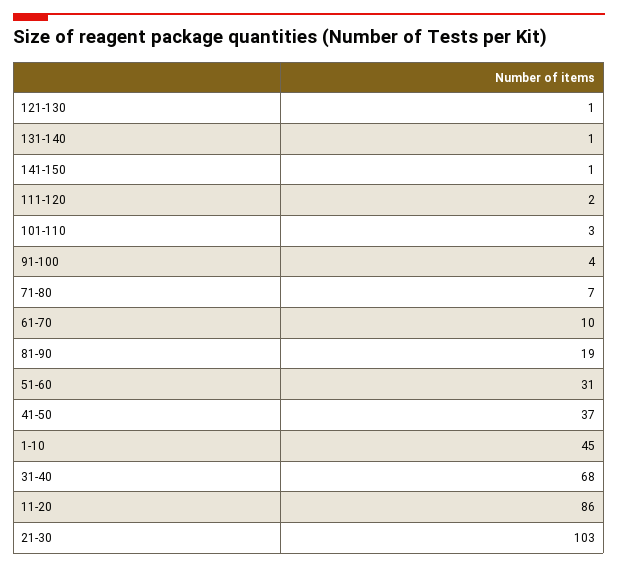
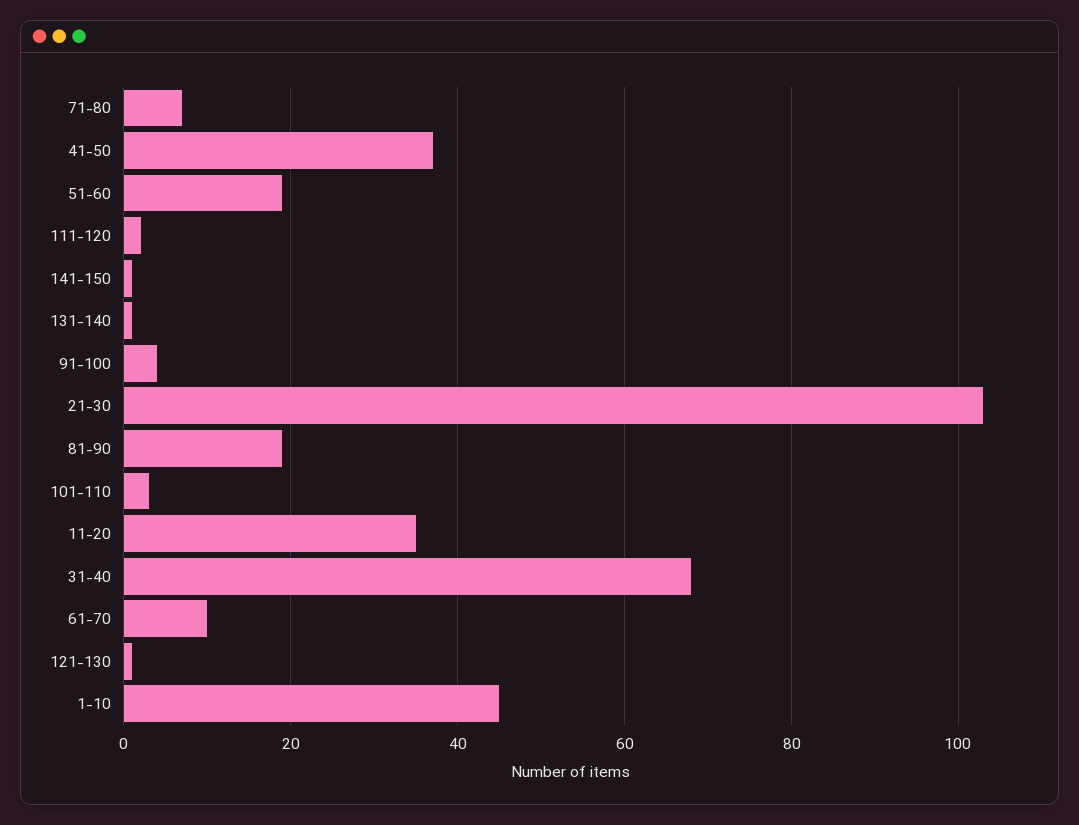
  {
    "121-130": 1,
    "131-140": 1,
    "141-150": 1,
    "111-120": 2,
    "101-110": 3,
    "91-100": 4,
    "71-80": 7,
    "61-70": 10,
    "81-90": 19,
-   "51-60": 31,
+   "51-60": 20,
    "41-50": 37,
    "1-10": 45,
    "31-40": 68,
-   "11-20": 86,
+   "11-20": 35,
    "21-30": 103
  }

